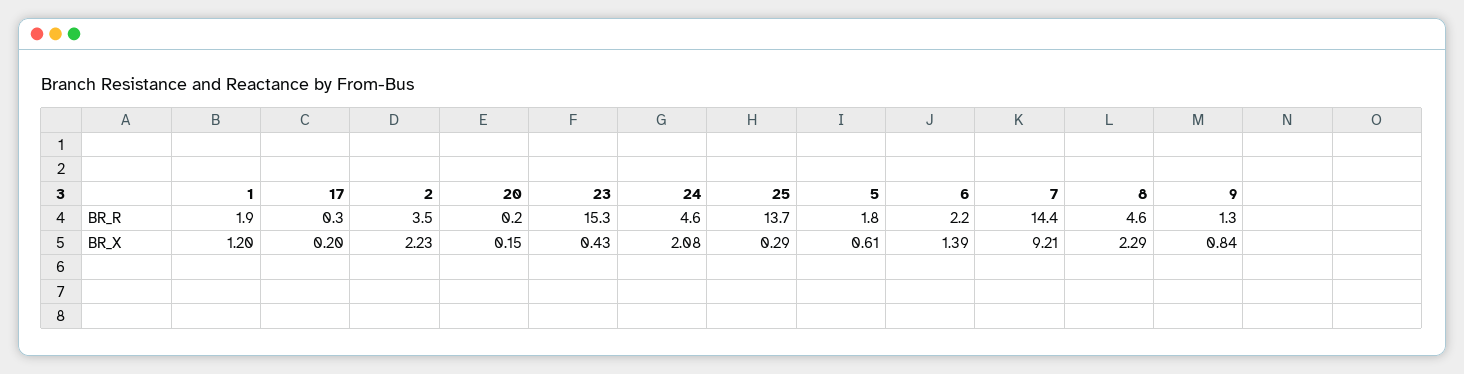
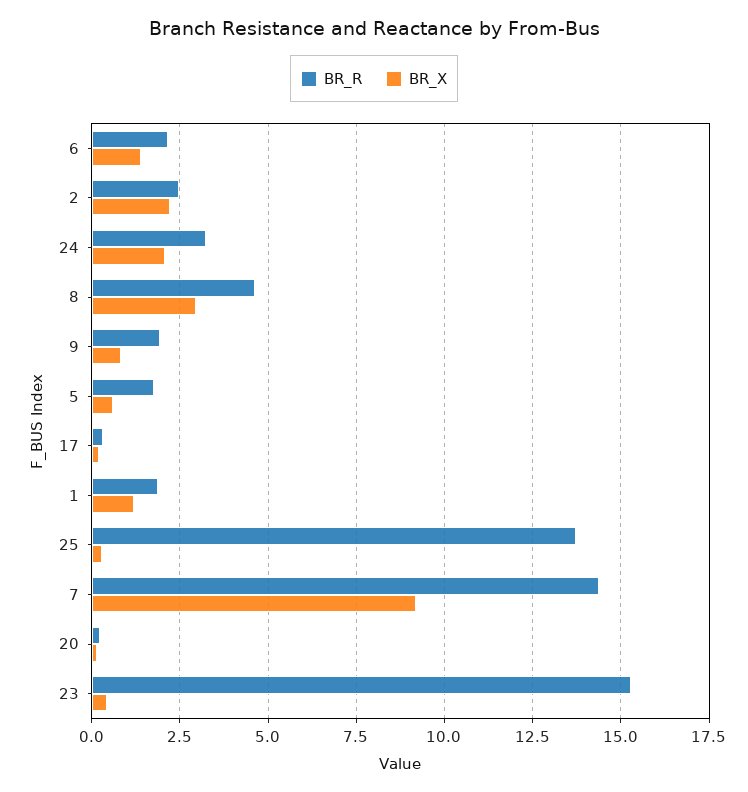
  {
    "BR_R": {
      "1": 1.9,
      "17": 0.3,
-     "2": 3.5,
+     "2": 2.5,
      "20": 0.2,
      "23": 15.3,
-     "24": 4.6,
+     "24": 3.25,
      "25": 13.7,
      "5": 1.8,
      "6": 2.2,
      "7": 14.4,
      "8": 4.6,
-     "9": 1.3
+     "9": 2
    },
    "BR_X": {
      "1": 1.2,
      "17": 0.2,
      "2": 2.23,
      "20": 0.15,
      "23": 0.43,
      "24": 2.08,
      "25": 0.29,
      "5": 0.61,
      "6": 1.39,
      "7": 9.21,
-     "8": 2.29,
+     "8": 3,
      "9": 0.84
    }
  }

